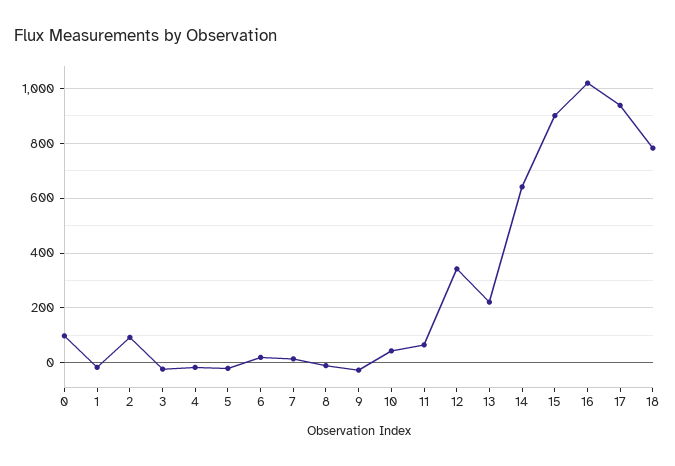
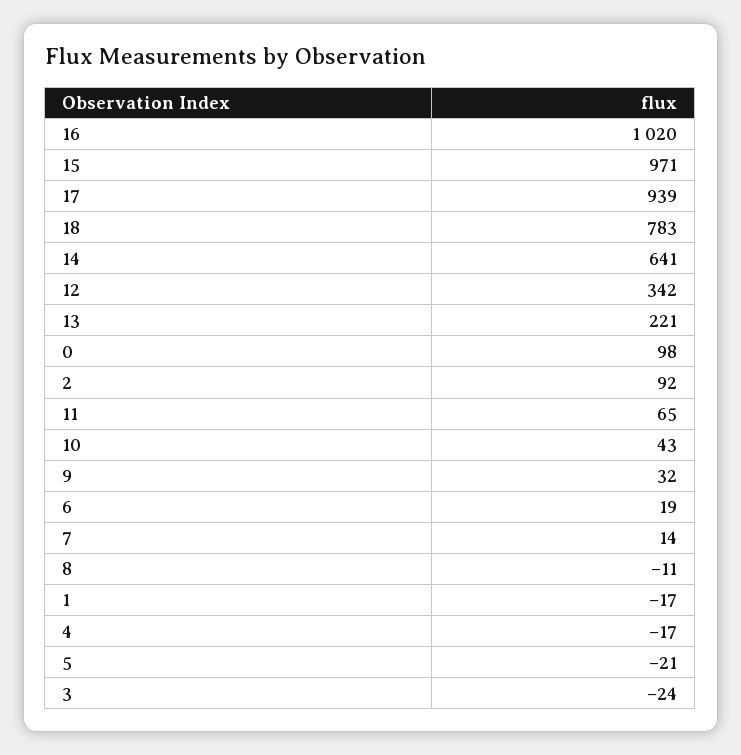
  {
    "0": 98,
    "1": -17,
    "2": 92,
    "3": -24,
    "4": -17,
    "5": -21,
    "6": 19,
    "7": 14,
    "8": -11,
-   "9": -25,
+   "9": 32,
    "10": 43,
    "11": 65,
    "12": 342,
    "13": 221,
    "14": 641,
-   "15": 900,
+   "15": 971,
    "16": 1020,
    "17": 939,
    "18": 783
  }

